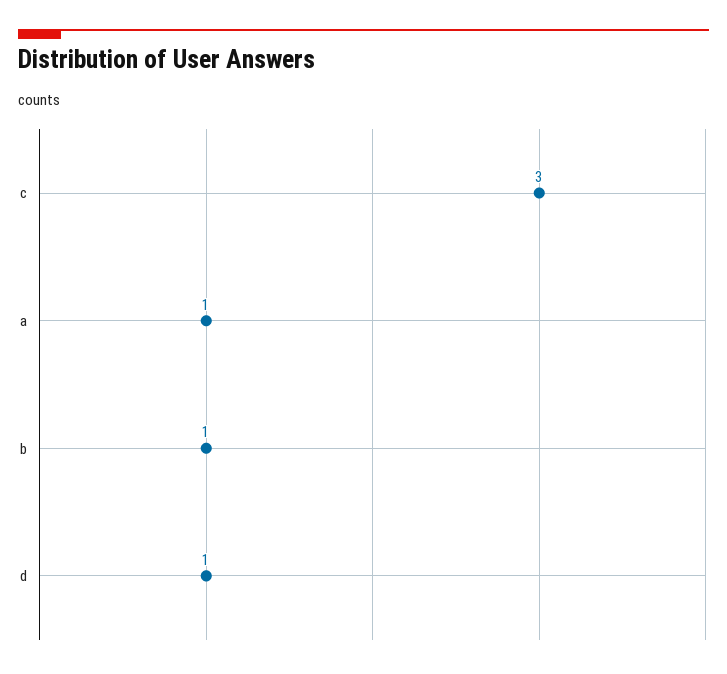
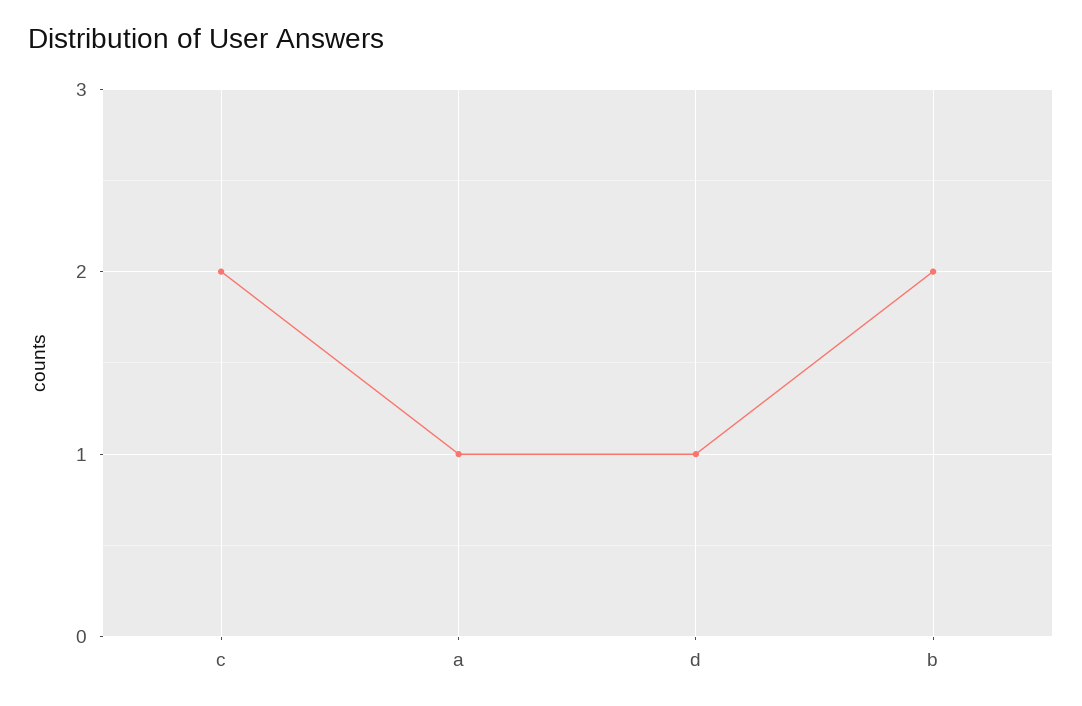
  {
-   "c": 3,
+   "c": 2,
    "a": 1,
-   "b": 1,
+   "b": 2,
    "d": 1
  }

